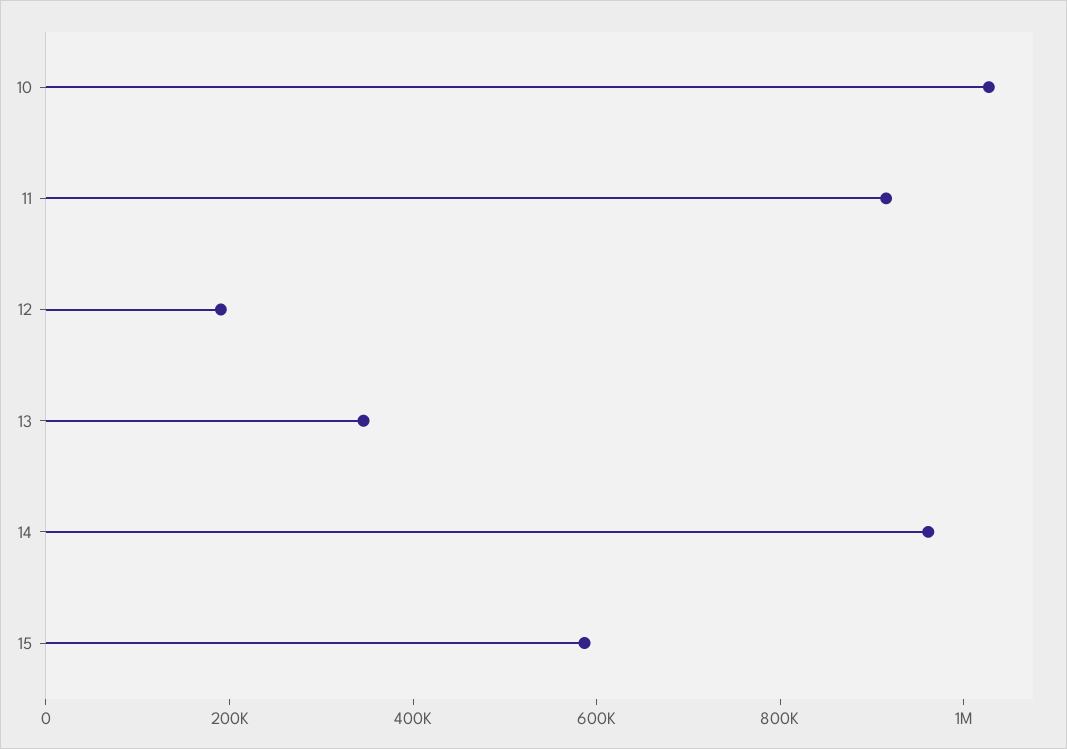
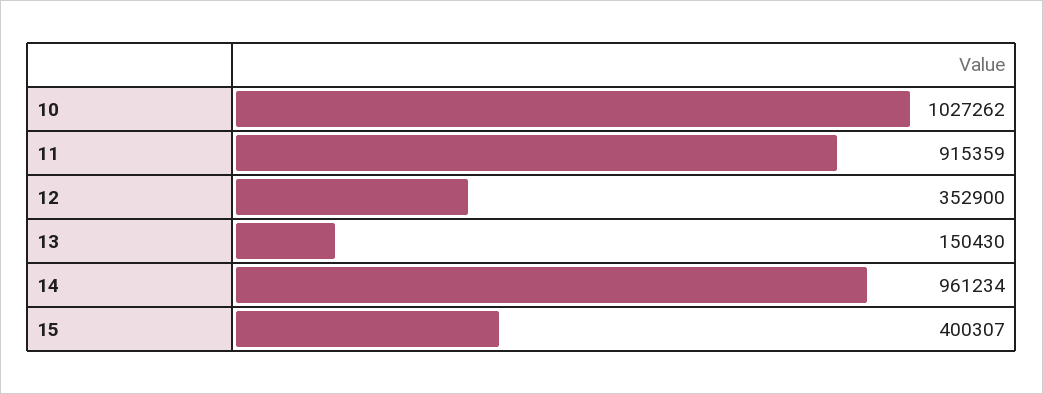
  {
    "10": 1027262,
    "11": 915359,
-   "12": 200000,
+   "12": 352900,
-   "13": 350000,
+   "13": 150430,
    "14": 961234,
-   "15": 600000
+   "15": 400307
  }

